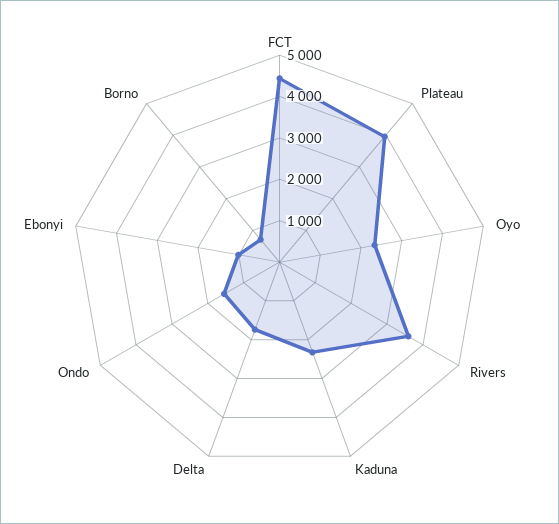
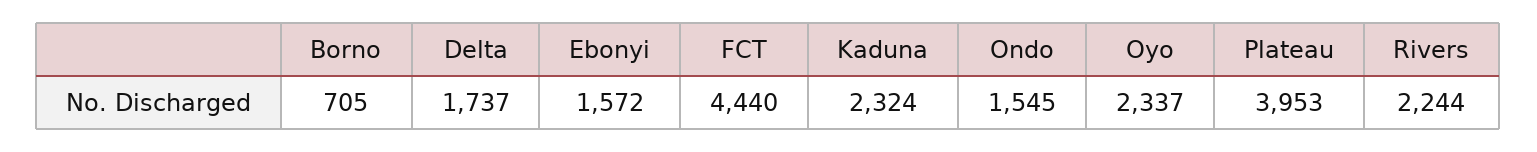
  {
    "FCT": 4440,
    "Plateau": 3953,
    "Oyo": 2337,
-   "Rivers": 3600,
+   "Rivers": 2244,
    "Kaduna": 2324,
    "Delta": 1737,
    "Ondo": 1545,
-   "Ebonyi": 1000,
+   "Ebonyi": 1572,
    "Borno": 705
  }

